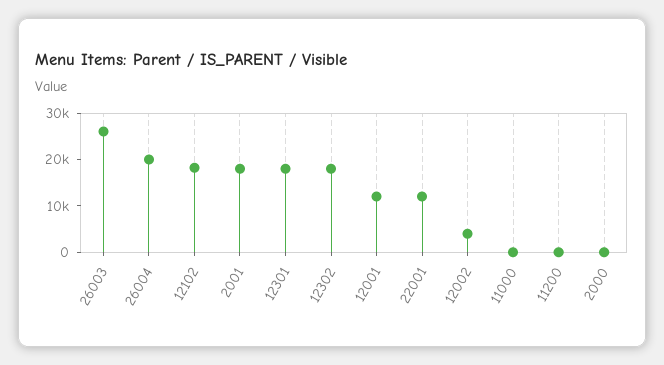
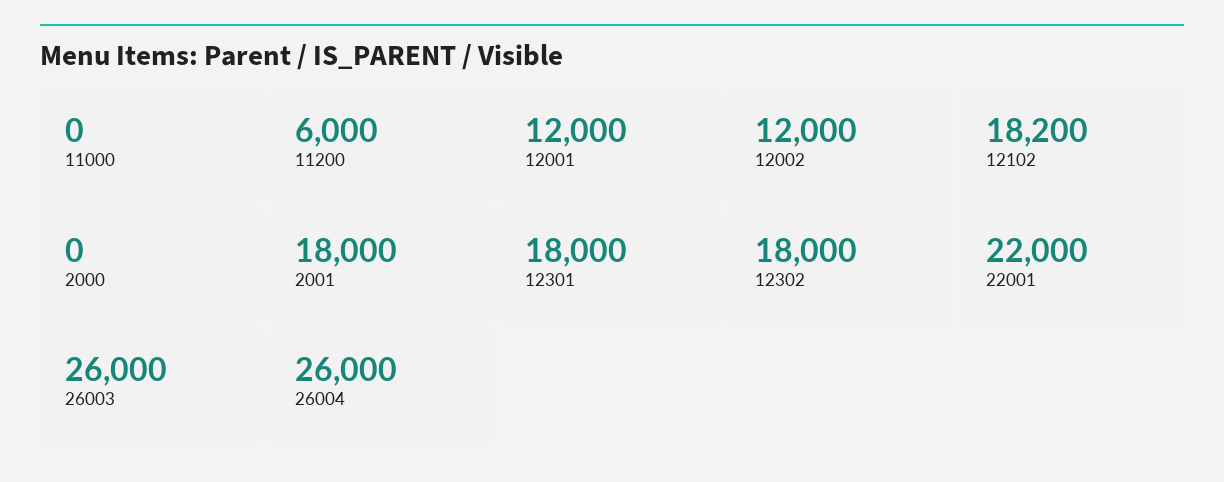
  {
    "26003": 26000,
-   "26004": 20000,
+   "26004": 26000,
    "12102": 18200,
    "2001": 18000,
    "12301": 18000,
    "12302": 18000,
    "12001": 12000,
-   "22001": 12000,
+   "22001": 22000,
-   "12002": 4000,
+   "12002": 12000,
    "11000": 0,
-   "11200": 0,
+   "11200": 6000,
    "2000": 0
  }

